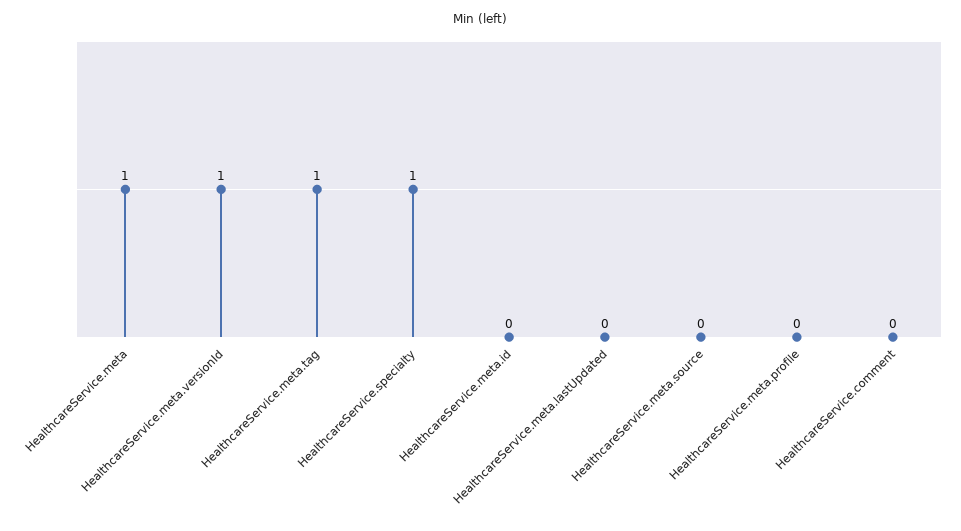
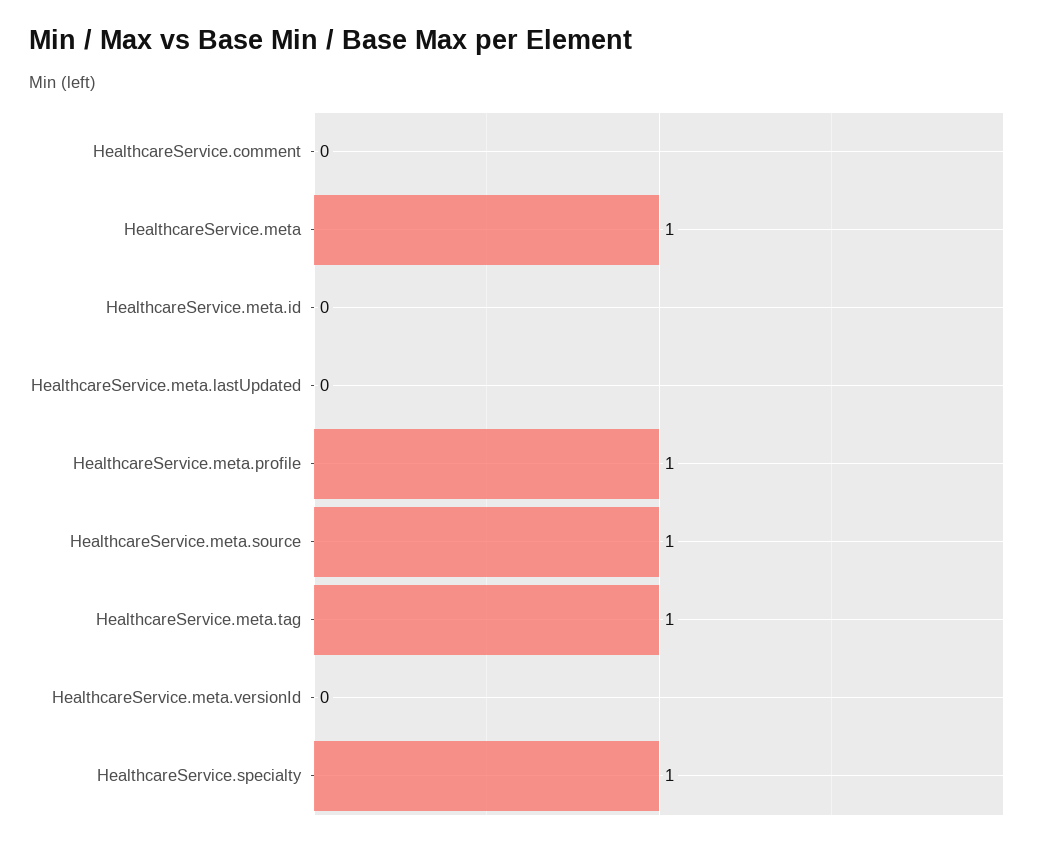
  {
    "HealthcareService.meta": 1,
-   "HealthcareService.meta.versionId": 1,
+   "HealthcareService.meta.versionId": 0,
    "HealthcareService.meta.tag": 1,
    "HealthcareService.specialty": 1,
    "HealthcareService.meta.id": 0,
    "HealthcareService.meta.lastUpdated": 0,
-   "HealthcareService.meta.source": 0,
+   "HealthcareService.meta.source": 1,
-   "HealthcareService.meta.profile": 0,
+   "HealthcareService.meta.profile": 1,
    "HealthcareService.comment": 0
  }

